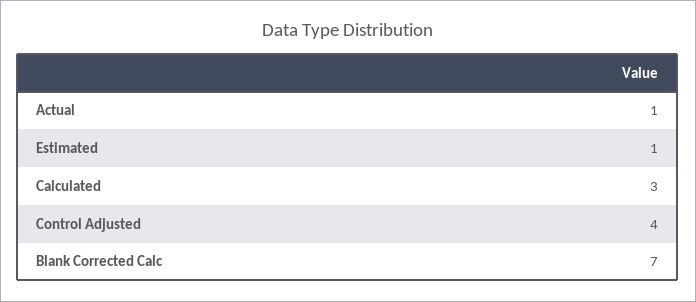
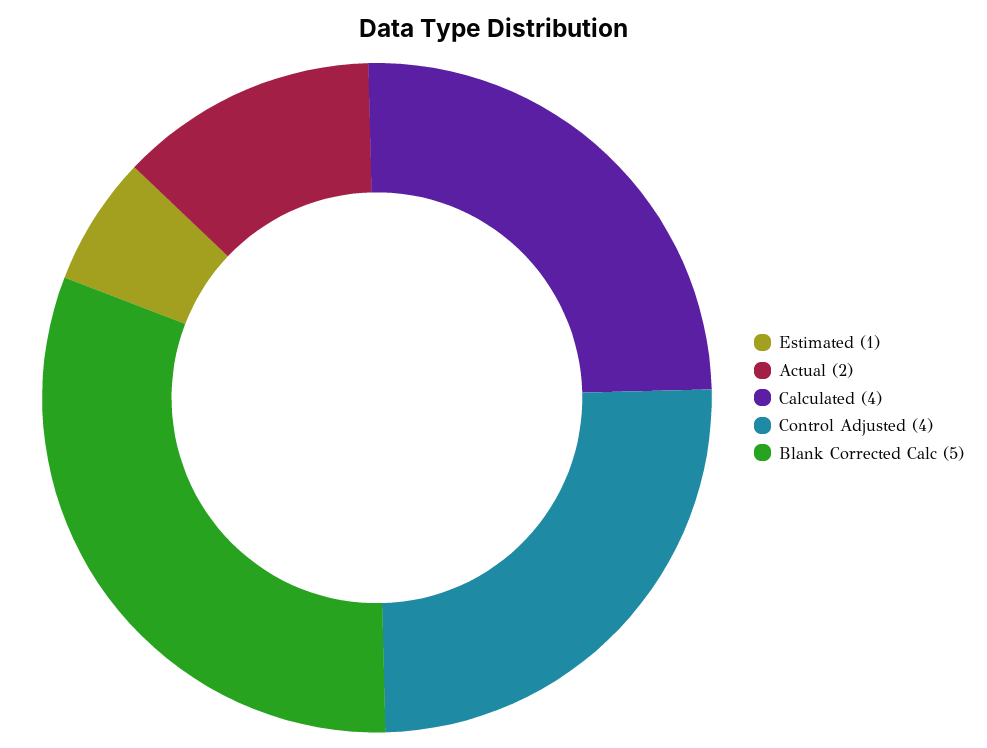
  {
-   "Actual": 1,
+   "Actual": 2,
    "Estimated": 1,
-   "Calculated": 3,
+   "Calculated": 4,
    "Control Adjusted": 4,
-   "Blank Corrected Calc": 7
+   "Blank Corrected Calc": 5
  }

